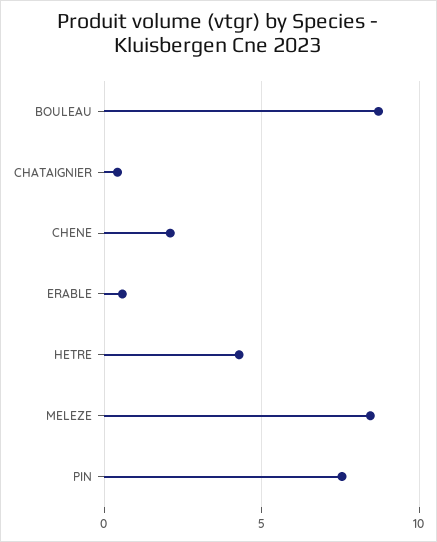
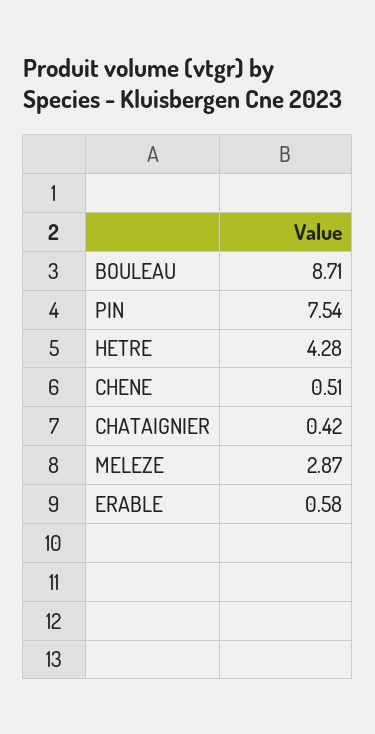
  {
    "BOULEAU": 8.71,
    "CHATAIGNIER": 0.42,
-   "CHENE": 2,
+   "CHENE": 0.51,
    "ERABLE": 0.58,
    "HETRE": 4.28,
-   "MELEZE": 8.5,
+   "MELEZE": 2.87,
    "PIN": 7.54
  }

